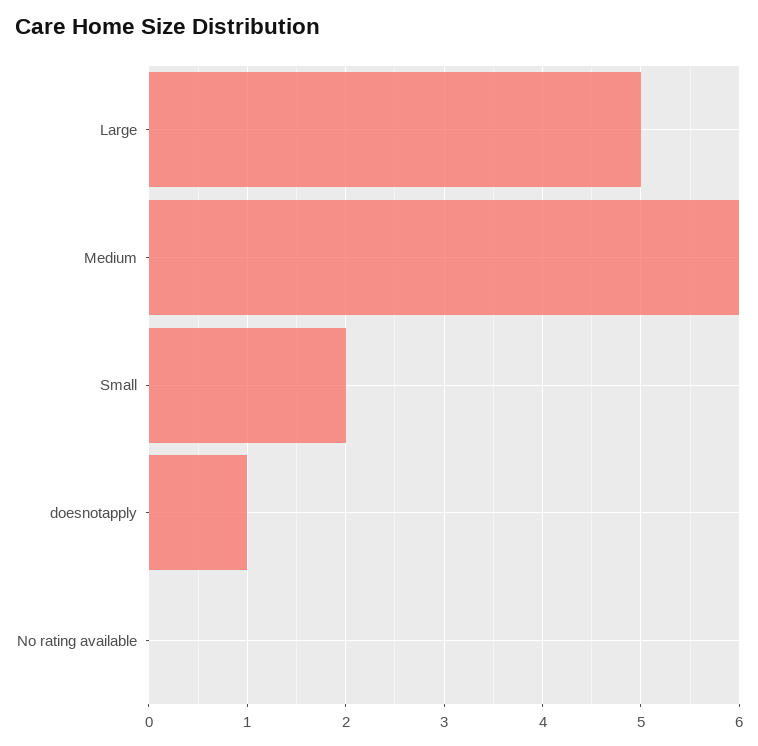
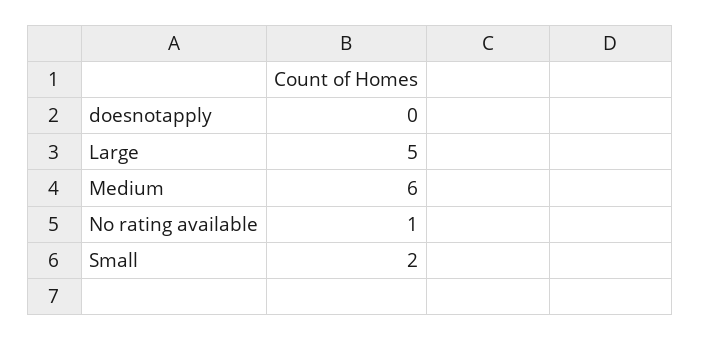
  {
    "Large": 5,
    "Medium": 6,
    "Small": 2,
-   "doesnotapply": 1,
+   "doesnotapply": 0,
-   "No rating available": 0
+   "No rating available": 1
  }

